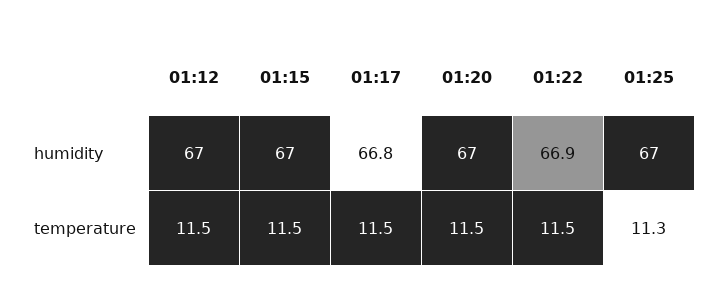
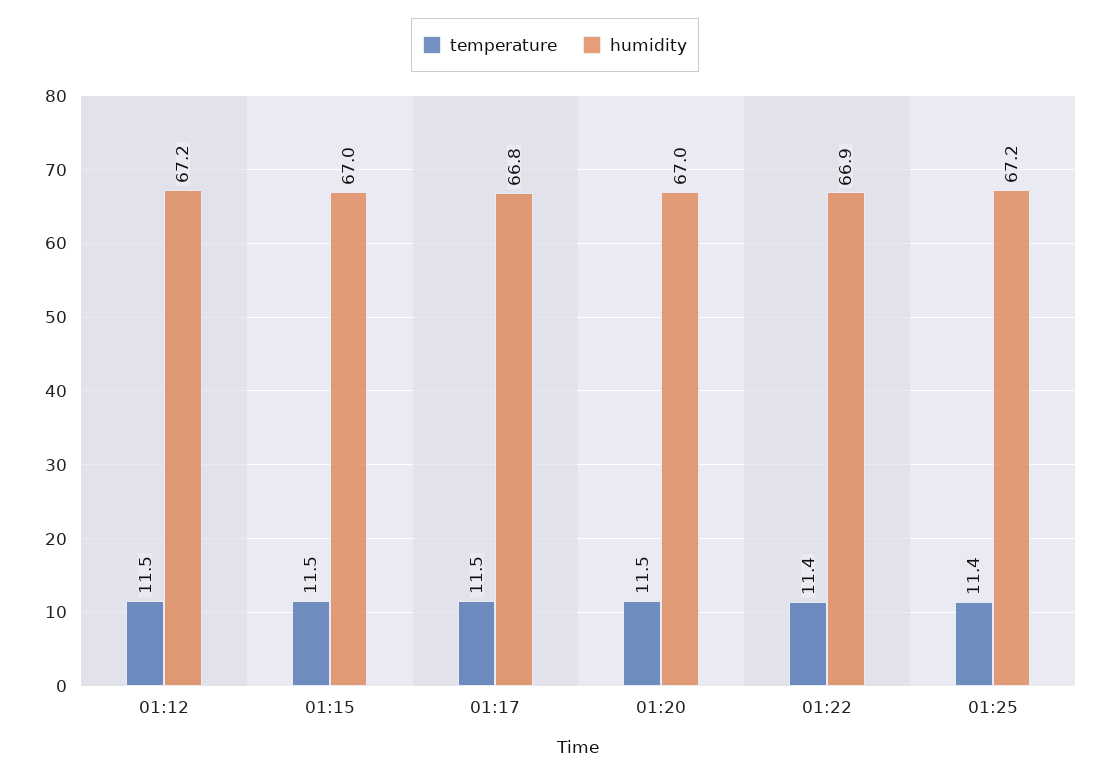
  {
    "humidity": {
-     "01:12": 67,
+     "01:12": 67.2,
      "01:15": 67,
      "01:17": 66.8,
      "01:20": 67,
      "01:22": 66.9,
-     "01:25": 67
+     "01:25": 67.2
    },
    "temperature": {
      "01:12": 11.5,
      "01:15": 11.5,
      "01:17": 11.5,
      "01:20": 11.5,
-     "01:22": 11.5,
+     "01:22": 11.4,
-     "01:25": 11.3
+     "01:25": 11.4
    }
  }

